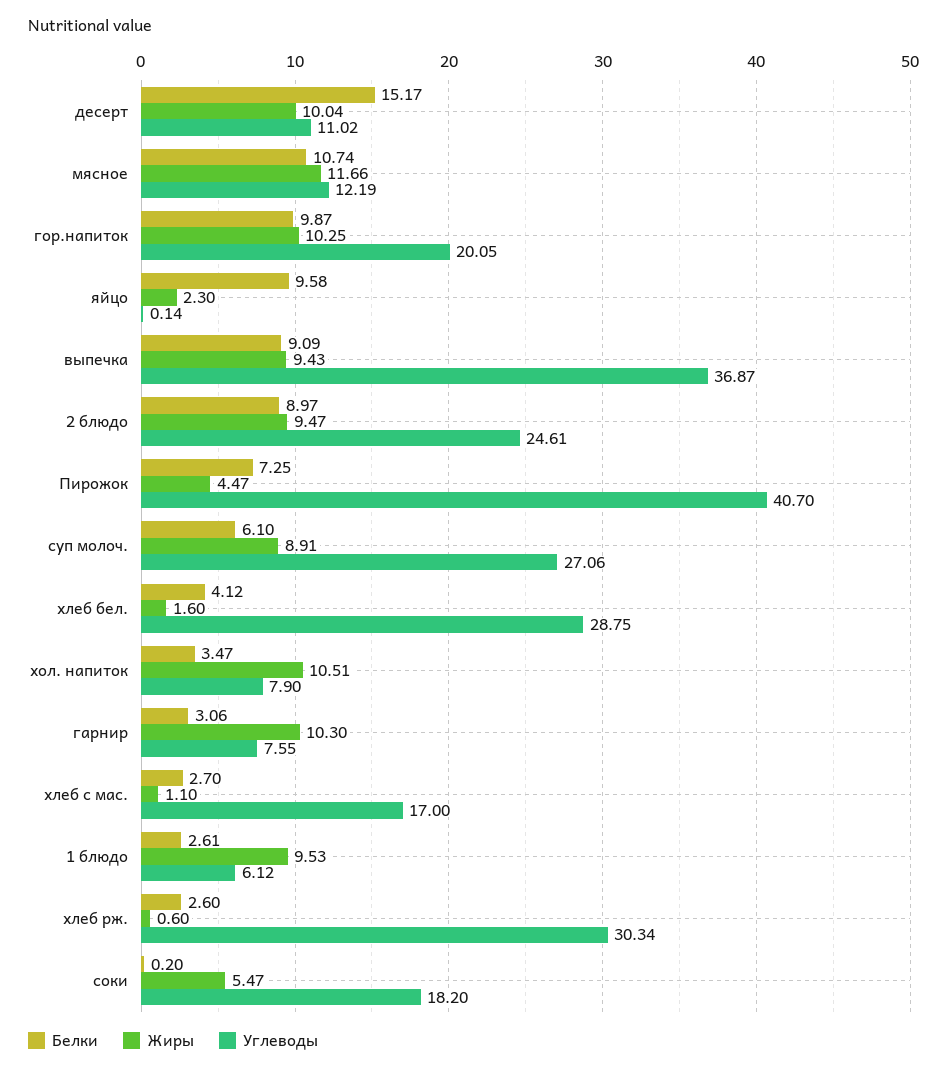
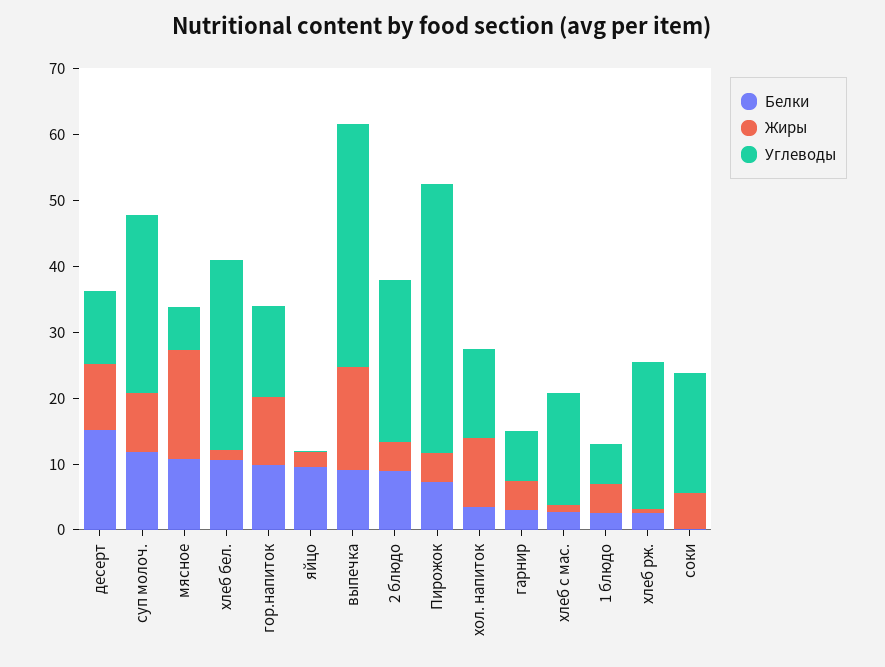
  {
    "Белки": {
      "десерт": 15.17,
      "мясное": 10.74,
      "гор.напиток": 9.87,
      "яйцо": 9.58,
      "выпечка": 9.09,
      "2 блюдо": 8.97,
      "Пирожок": 7.25,
-     "суп молоч.": 6.1,
+     "суп молоч.": 12,
-     "хлеб бел.": 4.12,
+     "хлеб бел.": 10,
      "хол. напиток": 3.47,
      "гарнир": 3.06,
      "хлеб с мас.": 2.7,
      "1 блюдо": 2.61,
      "хлеб рж.": 2.6,
      "соки": 0.2
    },
    "Жиры": {
      "десерт": 10.04,
-     "мясное": 11.66,
+     "мясное": 16,
      "гор.напиток": 10.25,
      "яйцо": 2.3,
-     "выпечка": 9.43,
+     "выпечка": 16,
-     "2 блюдо": 9.47,
+     "2 блюдо": 4,
      "Пирожок": 4.47,
      "суп молоч.": 8.91,
      "хлеб бел.": 1.6,
      "хол. напиток": 10.51,
-     "гарнир": 10.3,
+     "гарнир": 4,
      "хлеб с мас.": 1.1,
-     "1 блюдо": 9.53,
+     "1 блюдо": 4,
      "хлеб рж.": 0.6,
      "соки": 5.47
    },
    "Углеводы": {
      "десерт": 11.02,
-     "мясное": 12.19,
+     "мясное": 6,
-     "гор.напиток": 20.05,
+     "гор.напиток": 14,
      "яйцо": 0.14,
      "выпечка": 36.87,
      "2 блюдо": 24.61,
      "Пирожок": 40.7,
      "суп молоч.": 27.06,
      "хлеб бел.": 28.75,
-     "хол. напиток": 7.9,
+     "хол. напиток": 14,
      "гарнир": 7.55,
      "хлеб с мас.": 17,
      "1 блюдо": 6.12,
-     "хлеб рж.": 30.34,
+     "хлеб рж.": 22,
      "соки": 18.2
    }
  }

